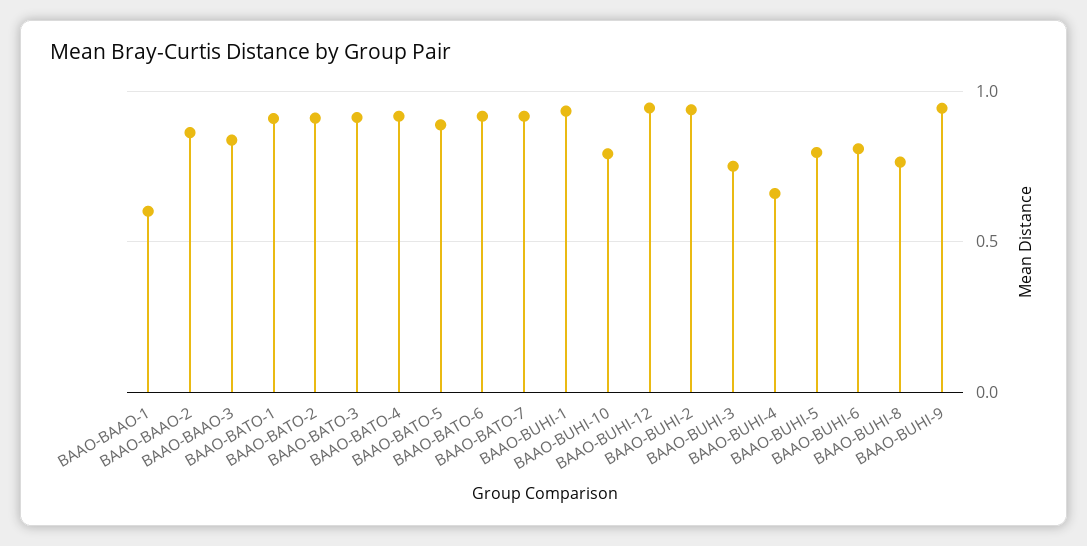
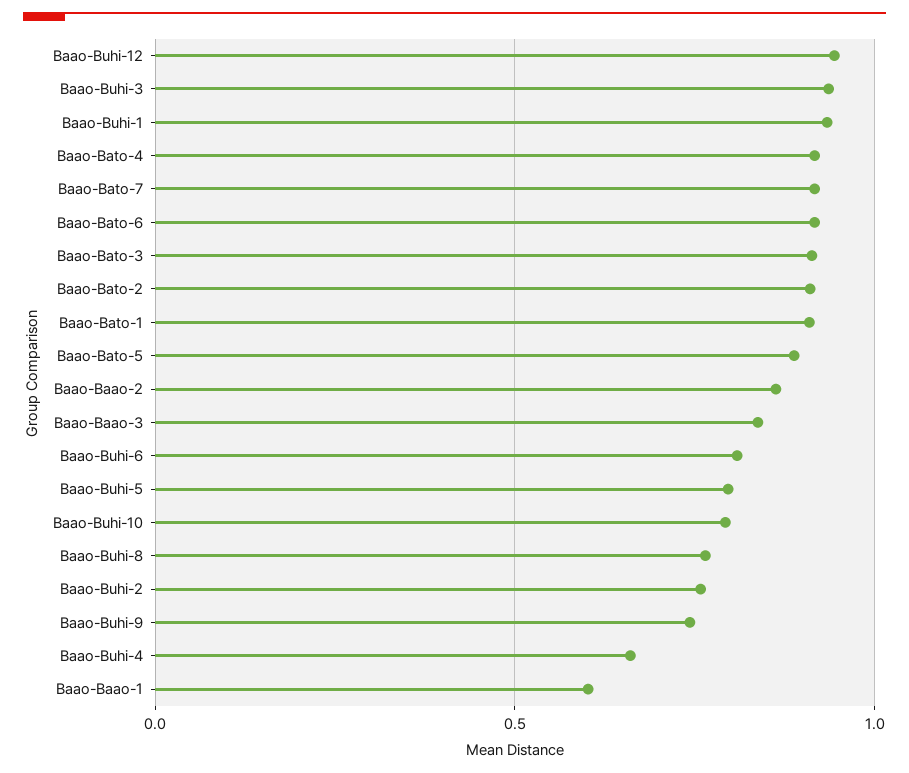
  {
    "BAAO-BAAO-1": 0.6,
    "BAAO-BAAO-2": 0.85,
    "BAAO-BAAO-3": 0.85,
    "BAAO-BATO-1": 0.9,
    "BAAO-BATO-2": 0.9,
    "BAAO-BATO-3": 0.9,
    "BAAO-BATO-4": 0.9,
    "BAAO-BATO-5": 0.9,
    "BAAO-BATO-6": 0.9,
    "BAAO-BATO-7": 0.9,
    "BAAO-BUHI-1": 0.95,
    "BAAO-BUHI-10": 0.8,
    "BAAO-BUHI-12": 0.95,
-   "BAAO-BUHI-2": 0.95,
+   "BAAO-BUHI-2": 0.75,
-   "BAAO-BUHI-3": 0.75,
+   "BAAO-BUHI-3": 0.95,
    "BAAO-BUHI-4": 0.65,
    "BAAO-BUHI-5": 0.8,
    "BAAO-BUHI-6": 0.8,
    "BAAO-BUHI-8": 0.75,
-   "BAAO-BUHI-9": 0.95
+   "BAAO-BUHI-9": 0.75
  }

